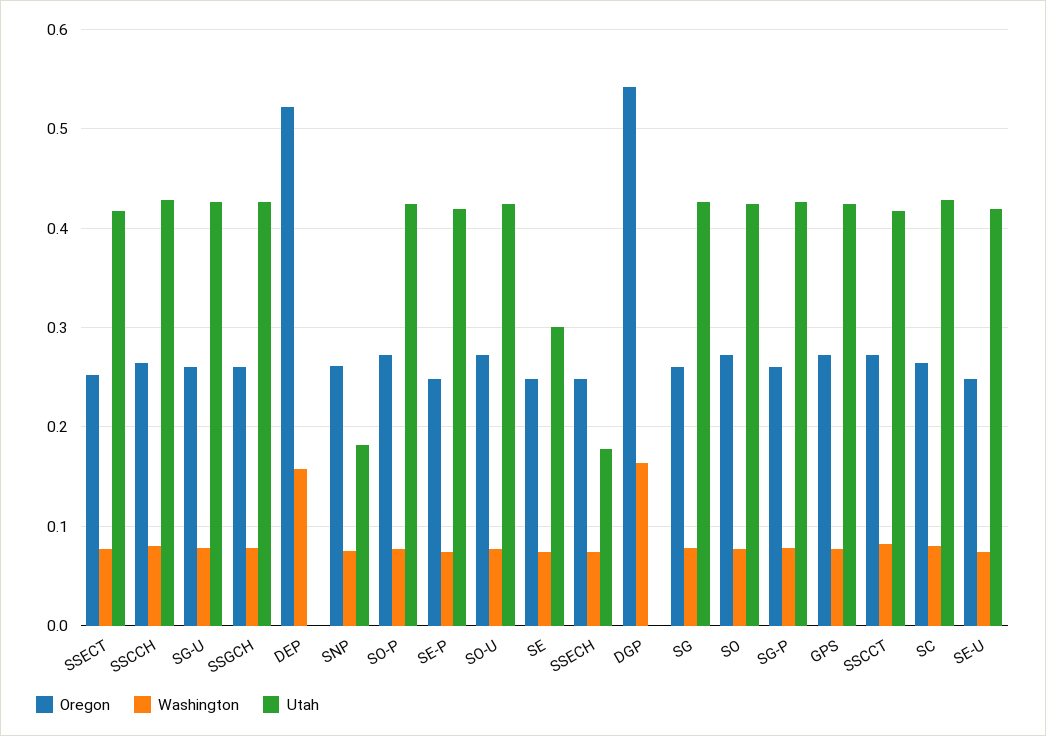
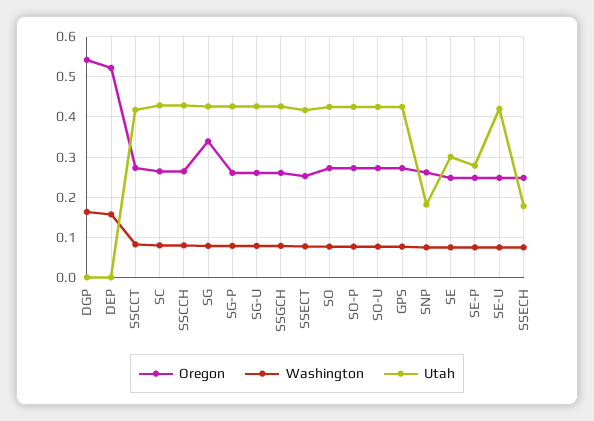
  {
    "Oregon": {
      "SSECT": 0.25,
      "SSCCH": 0.26,
      "SG-U": 0.26,
      "SSGCH": 0.26,
      "DEP": 0.52,
      "SNP": 0.26,
      "SO-P": 0.27,
      "SE-P": 0.25,
      "SO-U": 0.27,
      "SE": 0.25,
      "SSECH": 0.25,
      "DGP": 0.54,
-     "SG": 0.26,
+     "SG": 0.34,
      "SO": 0.27,
      "SG-P": 0.26,
      "GPS": 0.27,
      "SSCCT": 0.27,
      "SC": 0.26,
      "SE-U": 0.25
    },
    "Washington": {
      "SSECT": 0.08,
      "SSCCH": 0.08,
      "SG-U": 0.08,
      "SSGCH": 0.08,
      "DEP": 0.16,
      "SNP": 0.07,
      "SO-P": 0.08,
      "SE-P": 0.07,
      "SO-U": 0.08,
      "SE": 0.07,
      "SSECH": 0.07,
      "DGP": 0.16,
      "SG": 0.08,
      "SO": 0.08,
      "SG-P": 0.08,
      "GPS": 0.08,
      "SSCCT": 0.08,
      "SC": 0.08,
      "SE-U": 0.07
    },
    "Utah": {
      "SSECT": 0.42,
      "SSCCH": 0.43,
      "SG-U": 0.43,
      "SSGCH": 0.43,
      "DEP": 0,
      "SNP": 0.18,
      "SO-P": 0.42,
-     "SE-P": 0.42,
+     "SE-P": 0.28,
      "SO-U": 0.42,
      "SE": 0.3,
      "SSECH": 0.18,
      "DGP": 0,
      "SG": 0.43,
      "SO": 0.42,
      "SG-P": 0.43,
      "GPS": 0.42,
      "SSCCT": 0.42,
      "SC": 0.43,
      "SE-U": 0.42
    }
  }

